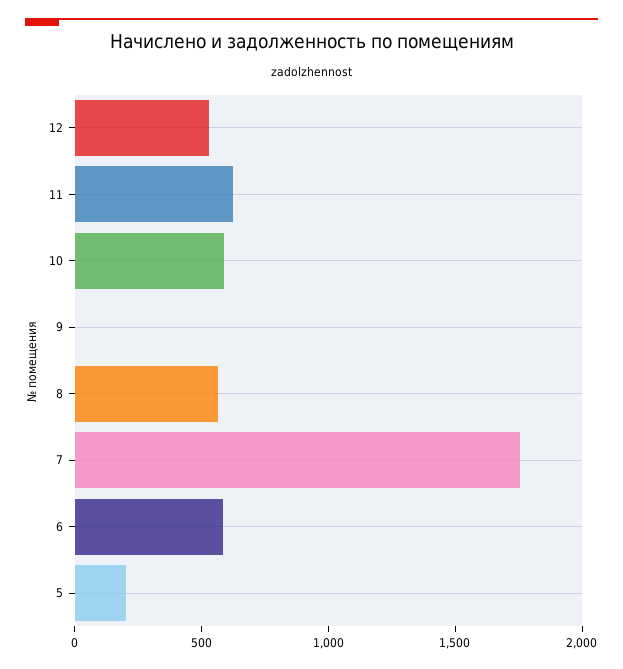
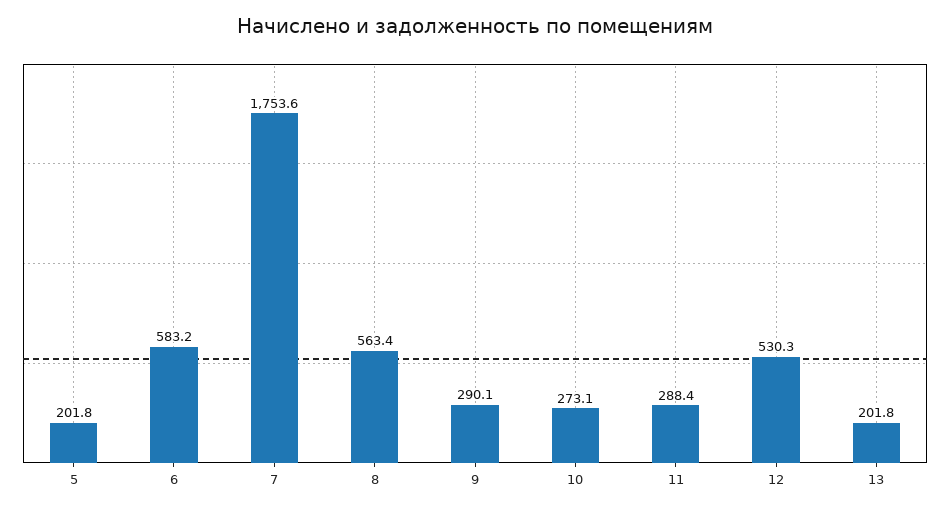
  {
    "12": 530.3,
-   "11": 600,
+   "11": 288.4,
-   "10": 600,
+   "10": 273.1,
-   "9": 0,
+   "9": 290.1,
    "8": 563.4,
    "7": 1753.6,
    "6": 583.2,
-   "5": 201.8
+   "5": 201.8,
+   "13": 201.8
  }

